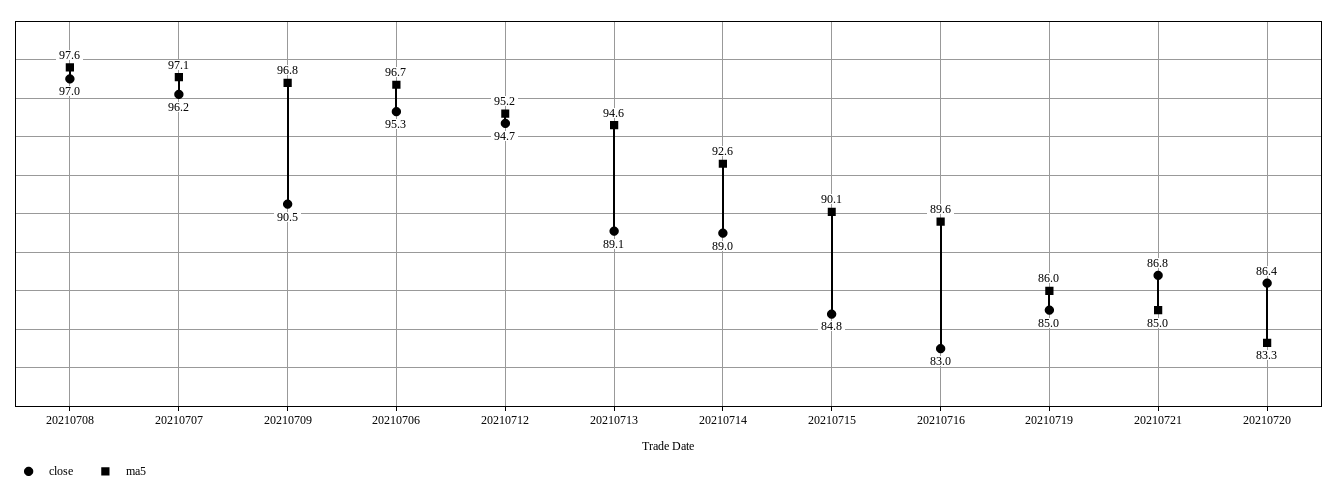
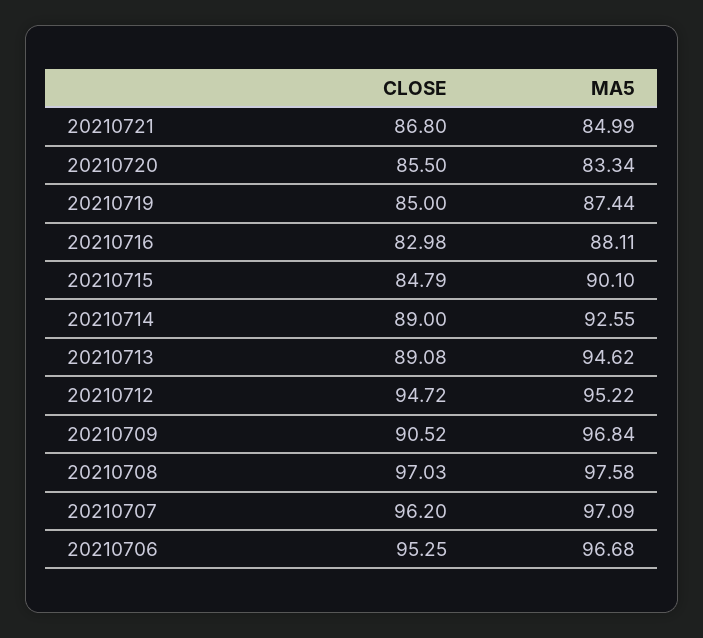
  {
    "close": {
      "20210708": 97.03,
      "20210707": 96.2,
      "20210709": 90.52,
      "20210706": 95.25,
      "20210712": 94.72,
      "20210713": 89.08,
      "20210714": 89,
      "20210715": 84.79,
      "20210716": 82.98,
      "20210719": 85,
      "20210721": 86.8,
-     "20210720": 86.4
+     "20210720": 85.5
    },
    "ma5": {
      "20210708": 97.58,
      "20210707": 97.09,
      "20210709": 96.84,
      "20210706": 96.68,
      "20210712": 95.22,
      "20210713": 94.62,
      "20210714": 92.55,
      "20210715": 90.1,
-     "20210716": 89.6,
+     "20210716": 88.11,
-     "20210719": 86,
+     "20210719": 87.44,
      "20210721": 84.99,
      "20210720": 83.34
    }
  }

